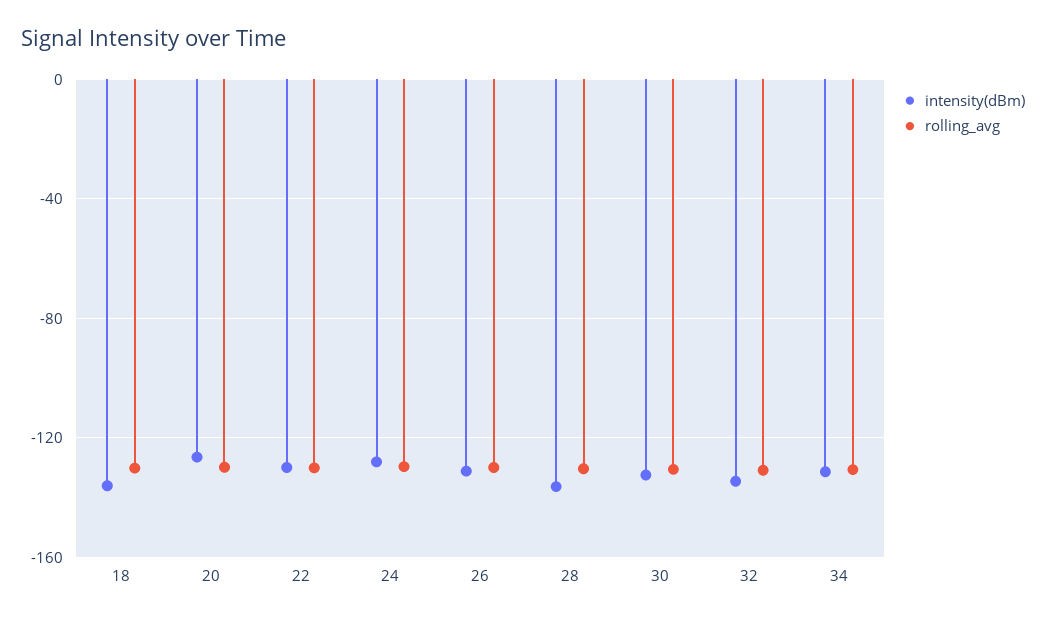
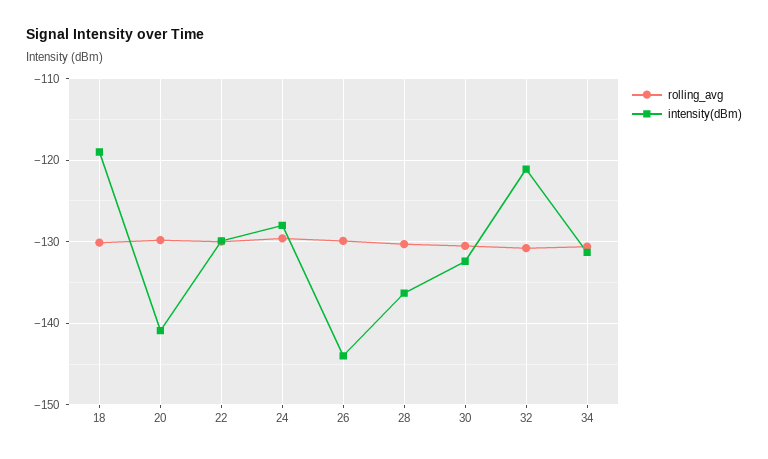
  {
    "intensity(dBm)": {
-     "18": -135,
+     "18": -119,
-     "20": -125,
+     "20": -141,
      "22": -130,
      "24": -128,
-     "26": -130,
+     "26": -144,
      "28": -136,
      "30": -132,
-     "32": -135,
+     "32": -121,
      "34": -131
    },
    "rolling_avg": {
      "18": -130,
      "20": -130,
      "22": -130,
      "24": -130,
      "26": -130,
      "28": -130,
      "30": -131,
      "32": -131,
      "34": -131
    }
  }

